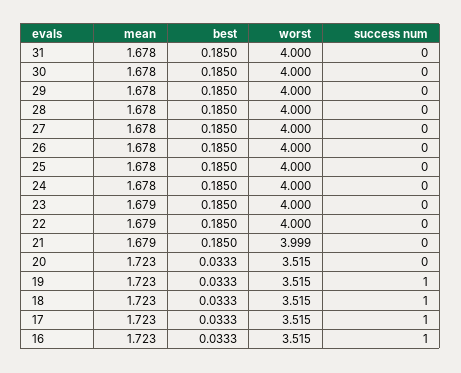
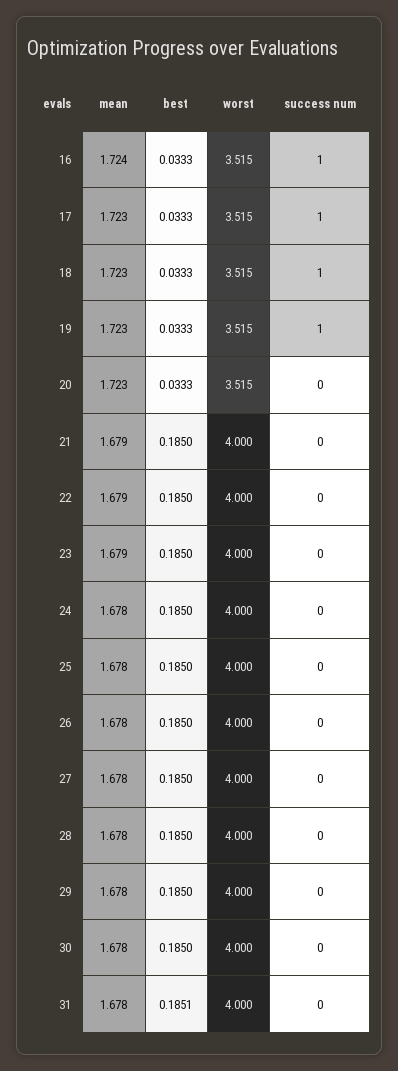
  {
    "mean": {
      "31": 1.678,
      "30": 1.678,
      "29": 1.678,
      "28": 1.678,
      "27": 1.678,
      "26": 1.678,
      "25": 1.678,
      "24": 1.678,
      "23": 1.679,
      "22": 1.679,
      "21": 1.679,
      "20": 1.723,
      "19": 1.723,
      "18": 1.723,
      "17": 1.723,
-     "16": 1.723
+     "16": 1.724
    },
    "best": {
-     "31": 0.185,
+     "31": 0.1851,
      "30": 0.185,
      "29": 0.185,
      "28": 0.185,
      "27": 0.185,
      "26": 0.185,
      "25": 0.185,
      "24": 0.185,
      "23": 0.185,
      "22": 0.185,
      "21": 0.185,
      "20": 0.0333,
      "19": 0.0333,
      "18": 0.0333,
      "17": 0.0333,
      "16": 0.0333
    },
    "worst": {
      "31": 4,
      "30": 4,
      "29": 4,
      "28": 4,
      "27": 4,
      "26": 4,
      "25": 4,
      "24": 4,
      "23": 4,
      "22": 4,
-     "21": 3.999,
+     "21": 4,
      "20": 3.515,
      "19": 3.515,
      "18": 3.515,
      "17": 3.515,
      "16": 3.515
    },
    "success num": {
      "31": 0,
      "30": 0,
      "29": 0,
      "28": 0,
      "27": 0,
      "26": 0,
      "25": 0,
      "24": 0,
      "23": 0,
      "22": 0,
      "21": 0,
      "20": 0,
      "19": 1,
      "18": 1,
      "17": 1,
      "16": 1
    }
  }

